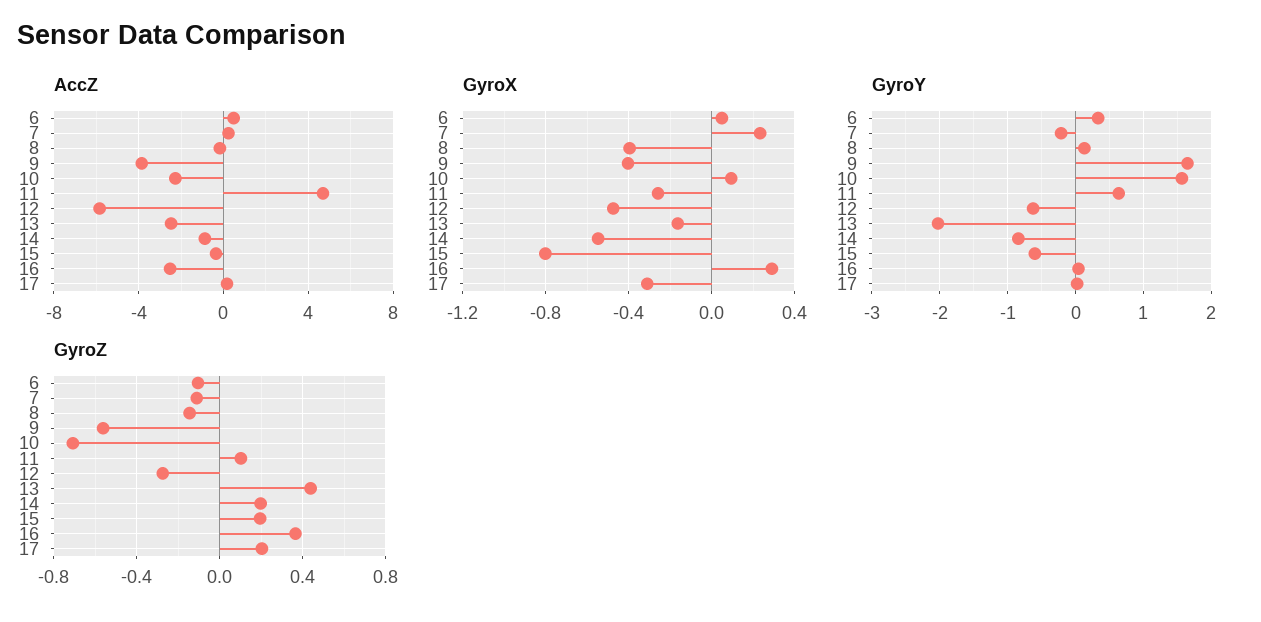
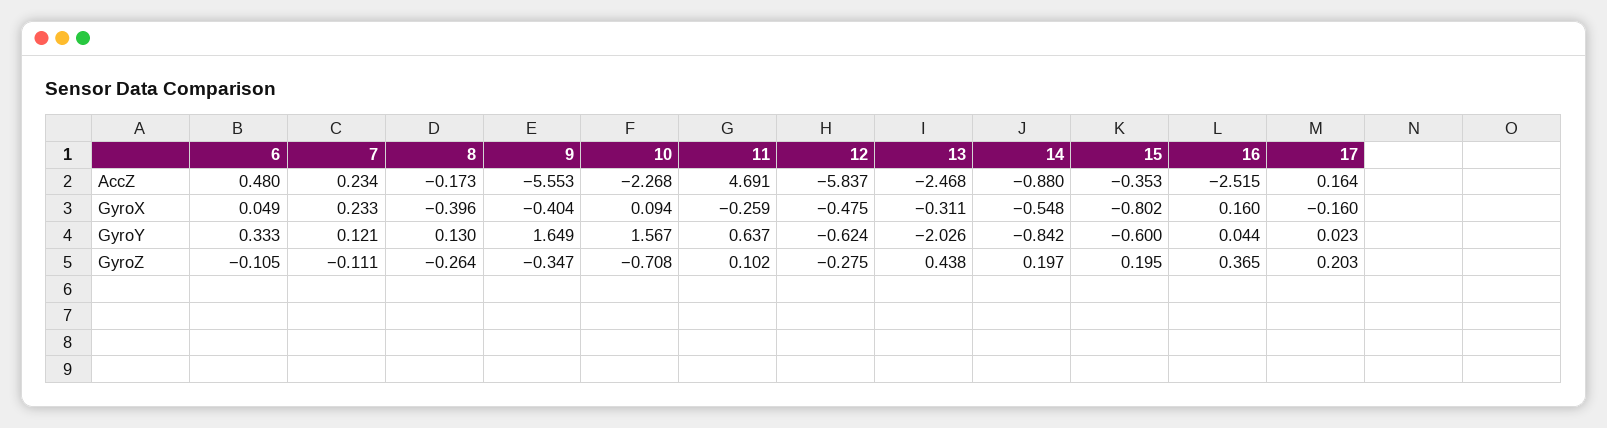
  {
    "AccZ": {
      "6": 0.48,
      "7": 0.234,
      "8": -0.173,
-     "9": -4,
+     "9": -5.553,
      "10": -2.268,
      "11": 4.691,
      "12": -5.837,
      "13": -2.468,
      "14": -0.88,
      "15": -0.353,
      "16": -2.515,
      "17": 0.164
    },
    "GyroX": {
      "6": 0.049,
      "7": 0.233,
      "8": -0.396,
      "9": -0.404,
      "10": 0.094,
      "11": -0.259,
      "12": -0.475,
-     "13": -0.15,
+     "13": -0.311,
      "14": -0.548,
      "15": -0.802,
-     "16": 0.3,
+     "16": 0.16,
-     "17": -0.3
+     "17": -0.16
    },
    "GyroY": {
      "6": 0.333,
-     "7": -0.2,
+     "7": 0.121,
      "8": 0.13,
      "9": 1.649,
      "10": 1.567,
      "11": 0.637,
      "12": -0.624,
      "13": -2.026,
      "14": -0.842,
      "15": -0.6,
      "16": 0.044,
      "17": 0.023
    },
    "GyroZ": {
      "6": -0.105,
      "7": -0.111,
-     "8": -0.15,
+     "8": -0.264,
-     "9": -0.55,
+     "9": -0.347,
      "10": -0.708,
      "11": 0.102,
      "12": -0.275,
      "13": 0.438,
      "14": 0.197,
      "15": 0.195,
      "16": 0.365,
      "17": 0.203
    }
  }

